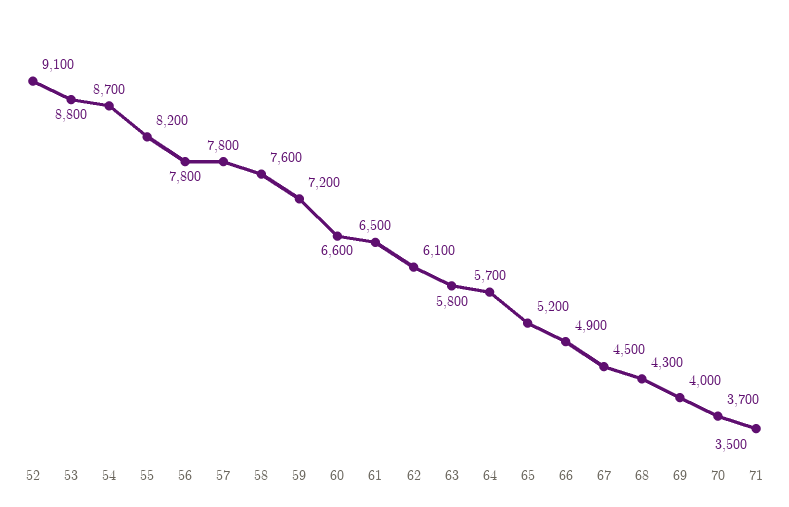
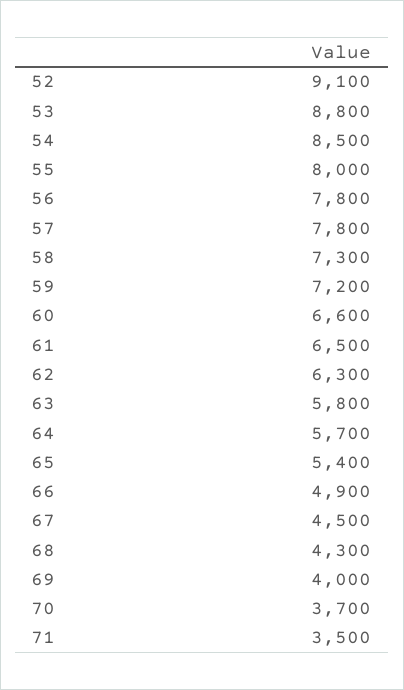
  {
    "52": 9100,
    "53": 8800,
-   "54": 8700,
+   "54": 8500,
-   "55": 8200,
+   "55": 8000,
    "56": 7800,
    "57": 7800,
-   "58": 7600,
+   "58": 7300,
    "59": 7200,
    "60": 6600,
    "61": 6500,
-   "62": 6100,
+   "62": 6300,
    "63": 5800,
    "64": 5700,
-   "65": 5200,
+   "65": 5400,
    "66": 4900,
    "67": 4500,
    "68": 4300,
    "69": 4000,
    "70": 3700,
    "71": 3500
  }

